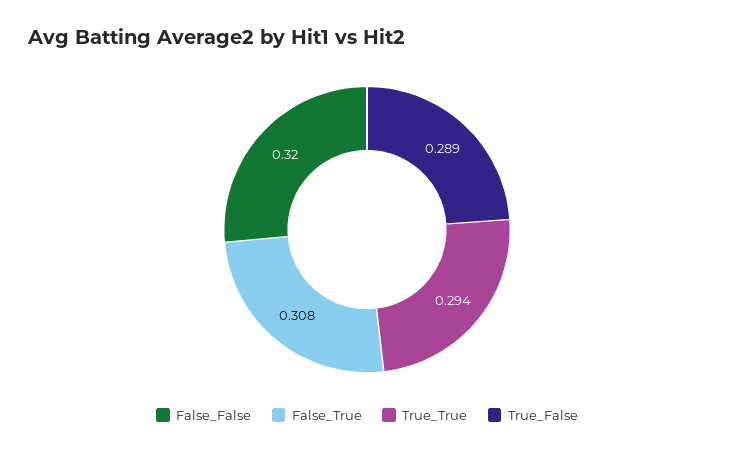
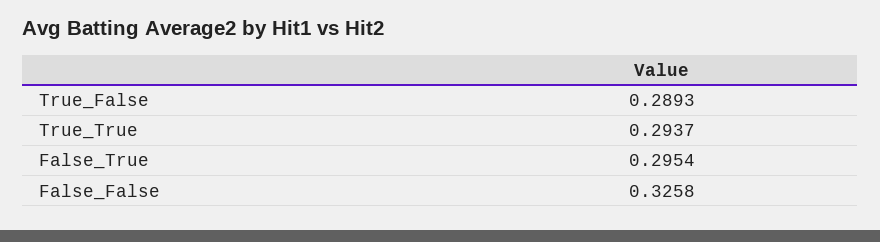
  {
-   "False_False": 0.32,
+   "False_False": 0.3258,
-   "False_True": 0.308,
+   "False_True": 0.2954,
    "True_True": 0.2937,
    "True_False": 0.2893
  }

